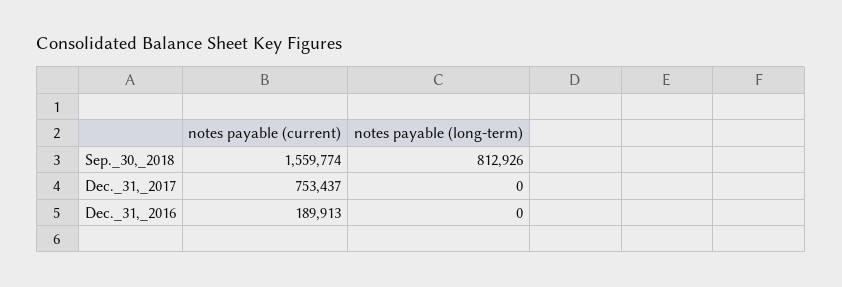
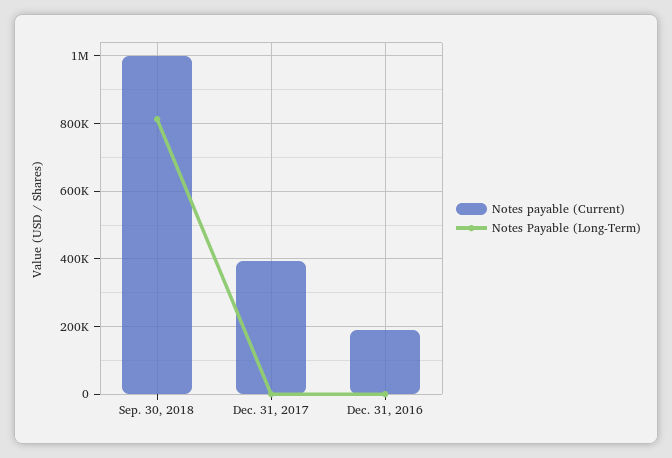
  {
    "notes payable (current)": {
-     "Sep._30,_2018": 1559774,
+     "Sep._30,_2018": 1000000,
-     "Dec._31,_2017": 753437,
+     "Dec._31,_2017": 400000,
      "Dec._31,_2016": 189913
    },
    "notes payable (long-term)": {
      "Sep._30,_2018": 812926,
      "Dec._31,_2017": 0,
      "Dec._31,_2016": 0
    }
  }

